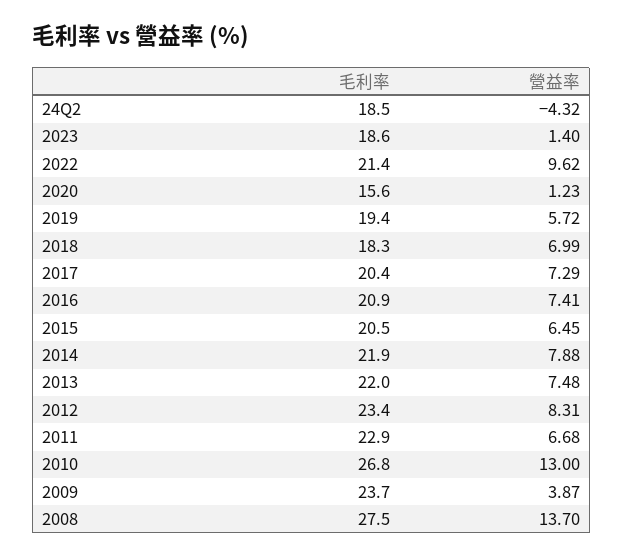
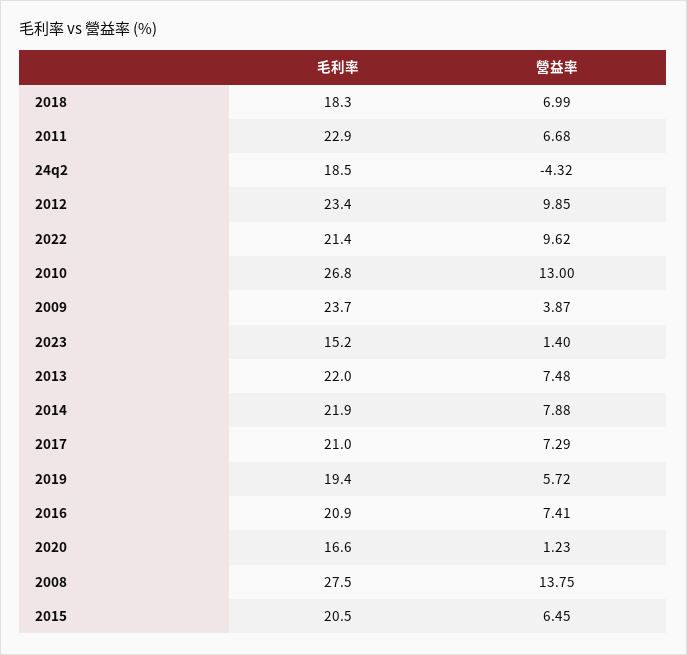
  {
    "毛利率": {
      "24Q2": 18.5,
-     "2023": 18.6,
+     "2023": 15.2,
      "2022": 21.4,
-     "2020": 15.6,
+     "2020": 16.6,
      "2019": 19.4,
      "2018": 18.3,
-     "2017": 20.4,
+     "2017": 21,
      "2016": 20.9,
      "2015": 20.5,
      "2014": 21.9,
      "2013": 22,
      "2012": 23.4,
      "2011": 22.9,
      "2010": 26.8,
      "2009": 23.7,
      "2008": 27.5
    },
    "營益率": {
      "24Q2": -4.32,
      "2023": 1.4,
      "2022": 9.62,
      "2020": 1.23,
      "2019": 5.72,
      "2018": 6.99,
      "2017": 7.29,
      "2016": 7.41,
      "2015": 6.45,
      "2014": 7.88,
      "2013": 7.48,
-     "2012": 8.31,
+     "2012": 9.85,
      "2011": 6.68,
      "2010": 13,
      "2009": 3.87,
-     "2008": 13.7
+     "2008": 13.75
    }
  }

